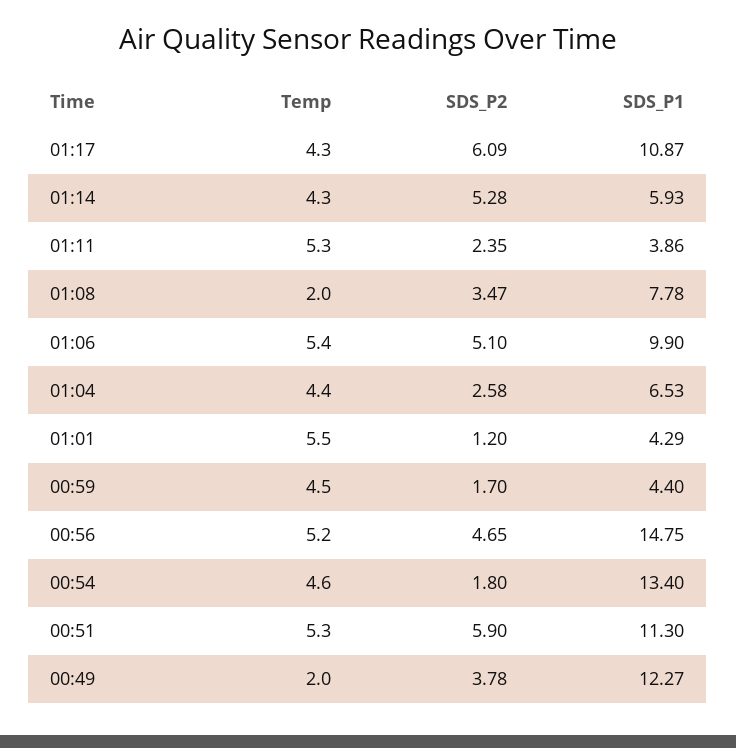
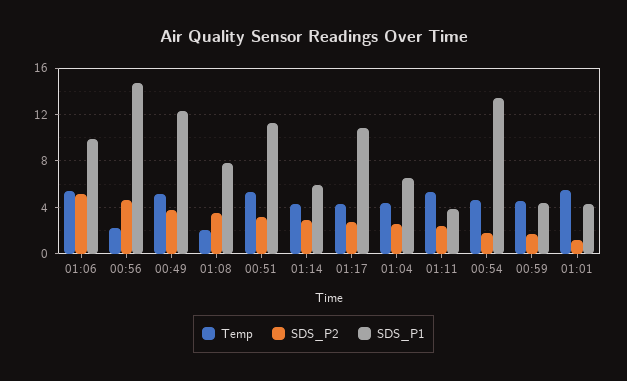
  {
    "Temp": {
      "01:17": 4.3,
      "01:14": 4.3,
      "01:11": 5.3,
      "01:08": 2,
      "01:06": 5.4,
      "01:04": 4.4,
      "01:01": 5.5,
      "00:59": 4.5,
-     "00:56": 5.2,
+     "00:56": 2,
      "00:54": 4.6,
      "00:51": 5.3,
-     "00:49": 2
+     "00:49": 5
    },
    "SDS_P2": {
-     "01:17": 6.09,
+     "01:17": 3,
-     "01:14": 5.28,
+     "01:14": 3,
      "01:11": 2.35,
      "01:08": 3.47,
      "01:06": 5.1,
      "01:04": 2.58,
      "01:01": 1.2,
      "00:59": 1.7,
      "00:56": 4.65,
      "00:54": 1.8,
-     "00:51": 5.9,
+     "00:51": 3,
      "00:49": 3.78
    },
    "SDS_P1": {
      "01:17": 10.87,
      "01:14": 5.93,
      "01:11": 3.86,
      "01:08": 7.78,
      "01:06": 9.9,
      "01:04": 6.53,
      "01:01": 4.29,
      "00:59": 4.4,
      "00:56": 14.75,
      "00:54": 13.4,
      "00:51": 11.3,
      "00:49": 12.27
    }
  }

